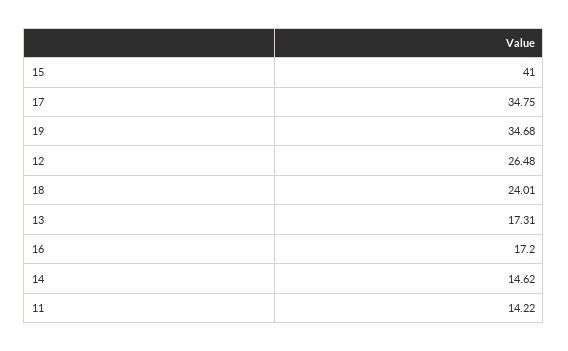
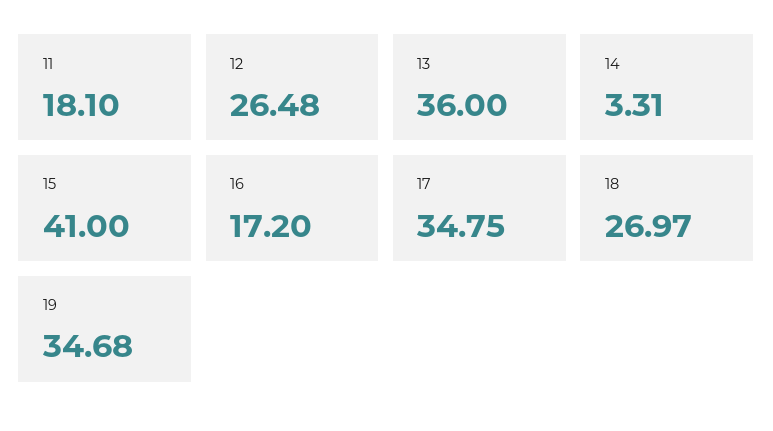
  {
    "15": 41,
    "17": 34.75,
    "19": 34.68,
    "12": 26.48,
-   "18": 24.01,
+   "18": 26.97,
-   "13": 17.31,
+   "13": 36,
    "16": 17.2,
-   "14": 14.62,
+   "14": 3.31,
-   "11": 14.22
+   "11": 18.1
  }

